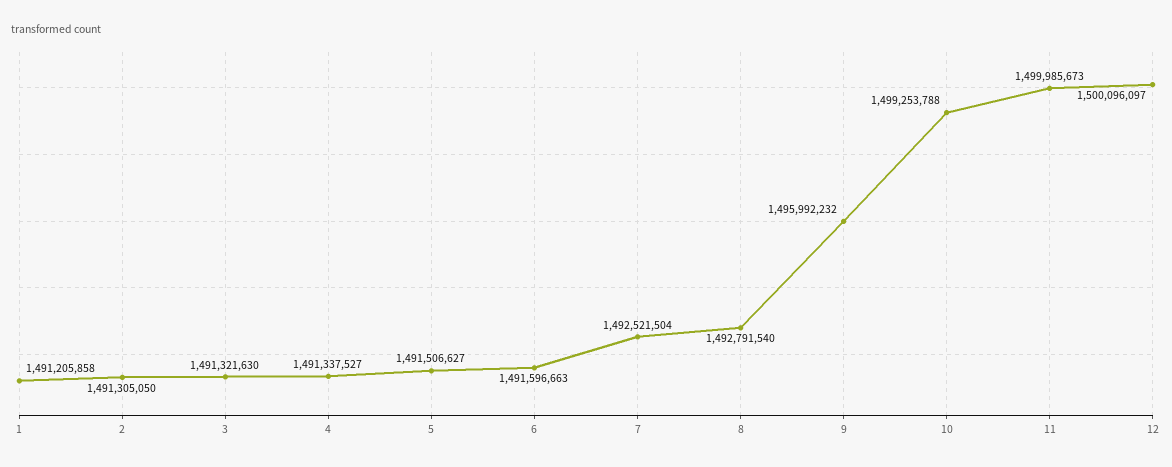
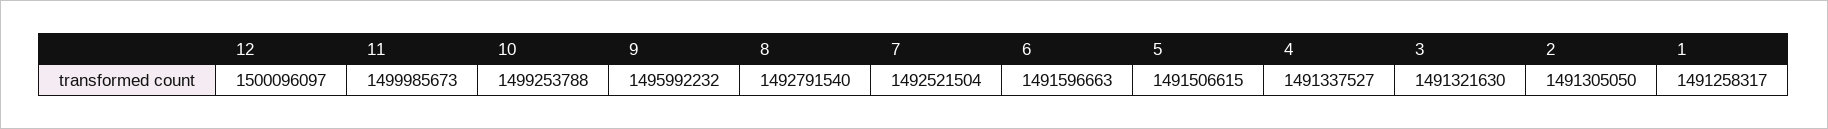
  {
-   "1": 1491205858,
+   "1": 1491258317,
    "2": 1491305050,
    "3": 1491321630,
    "4": 1491337527,
-   "5": 1491506627,
+   "5": 1491506615,
    "6": 1491596663,
    "7": 1492521504,
    "8": 1492791540,
    "9": 1495992232,
    "10": 1499253788,
    "11": 1499985673,
    "12": 1500096097
  }

